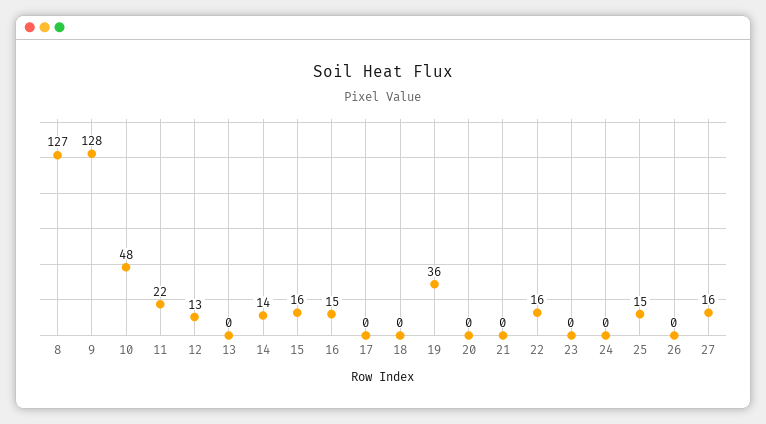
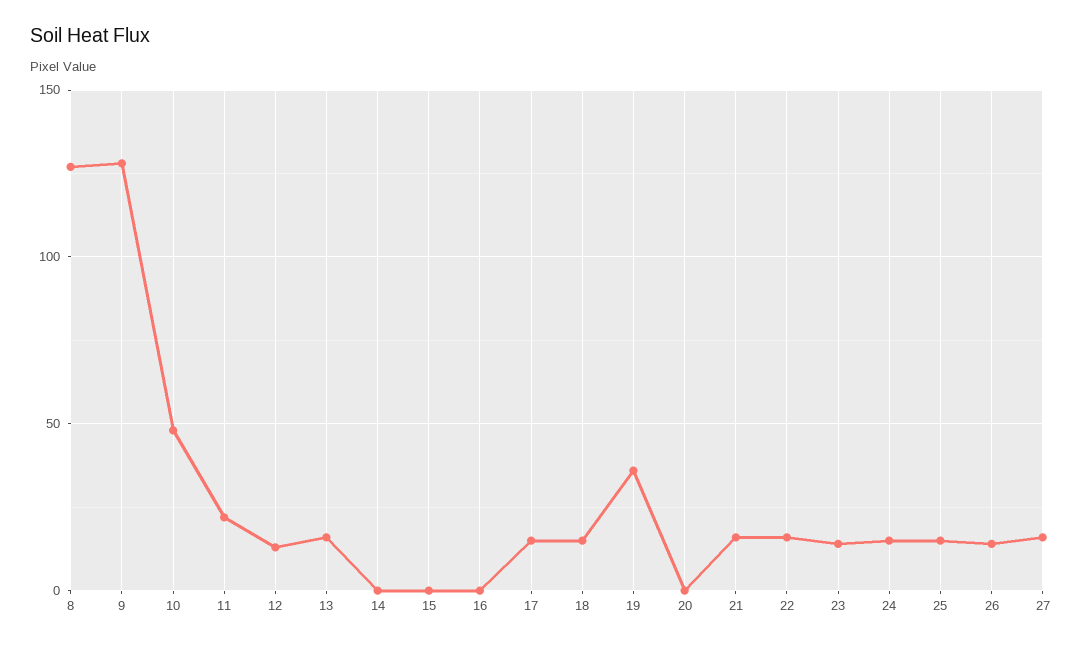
  {
    "8": 127,
    "9": 128,
    "10": 48,
    "11": 22,
    "12": 13,
-   "13": 0,
+   "13": 15,
-   "14": 14,
+   "14": 0,
-   "15": 16,
+   "15": 0,
-   "16": 15,
+   "16": 0,
-   "17": 0,
+   "17": 15,
-   "18": 0,
+   "18": 15,
    "19": 36,
    "20": 0,
-   "21": 0,
+   "21": 15,
    "22": 16,
-   "23": 0,
+   "23": 15,
-   "24": 0,
+   "24": 15,
    "25": 15,
-   "26": 0,
+   "26": 15,
    "27": 16
  }

